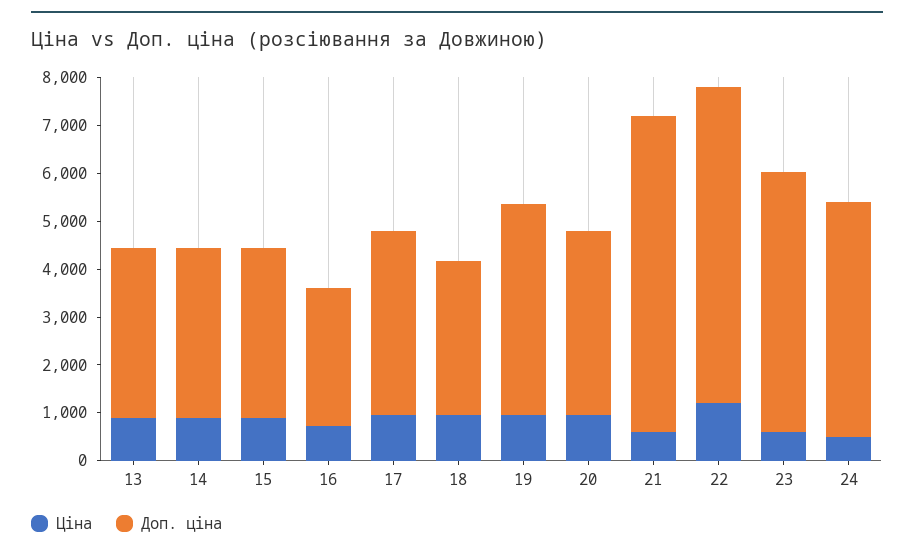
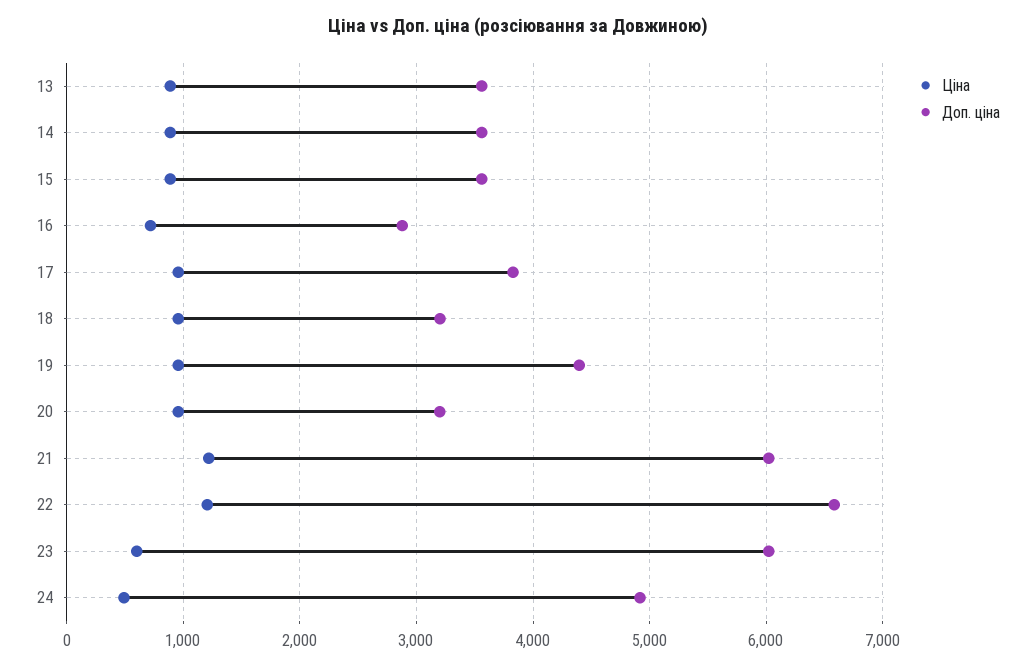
  {
    "Ціна": {
      "13": 900,
      "14": 900,
      "15": 900,
      "16": 700,
      "17": 1000,
      "18": 1000,
      "19": 1000,
      "20": 1000,
-     "21": 600,
+     "21": 1200,
      "22": 1200,
      "23": 600,
      "24": 500
    },
    "Доп. ціна": {
      "13": 3600,
      "14": 3600,
      "15": 3600,
      "16": 2900,
      "17": 3800,
      "18": 3200,
      "19": 4400,
-     "20": 3800,
+     "20": 3200,
-     "21": 6600,
+     "21": 6000,
      "22": 6600,
-     "23": 5400,
+     "23": 6000,
      "24": 4900
    }
  }

